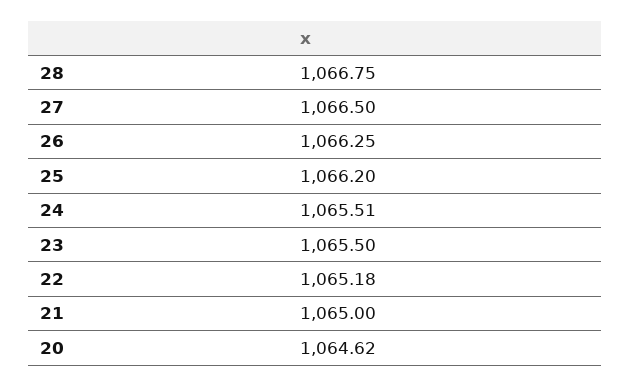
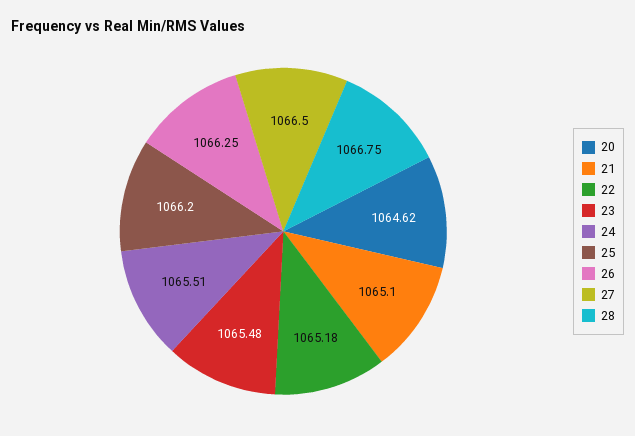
  {
    "28": 1066.75,
    "27": 1066.5,
    "26": 1066.25,
    "25": 1066.2,
    "24": 1065.51,
-   "23": 1065.5,
+   "23": 1065.48,
    "22": 1065.18,
-   "21": 1065,
+   "21": 1065.1,
    "20": 1064.62
  }

